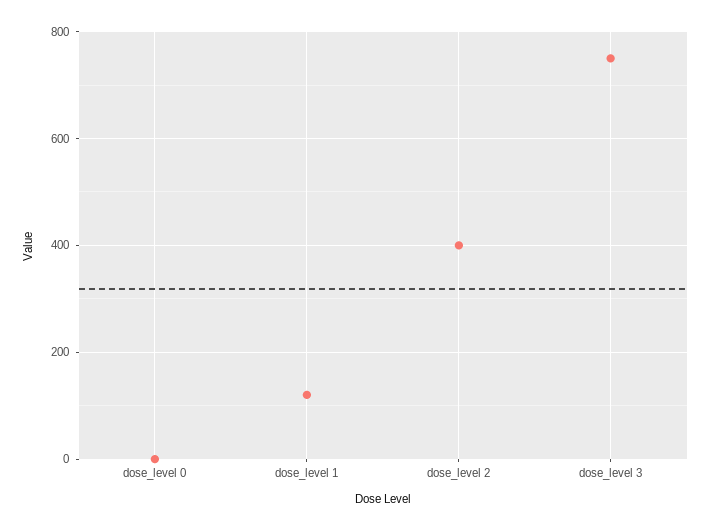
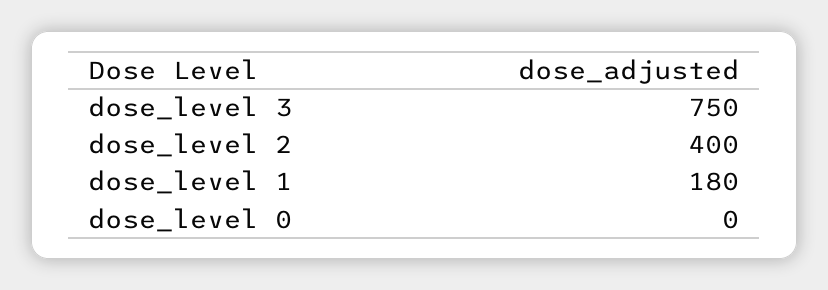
  {
    "dose_level 0": 0,
-   "dose_level 1": 120,
+   "dose_level 1": 180,
    "dose_level 2": 400,
    "dose_level 3": 750
  }

